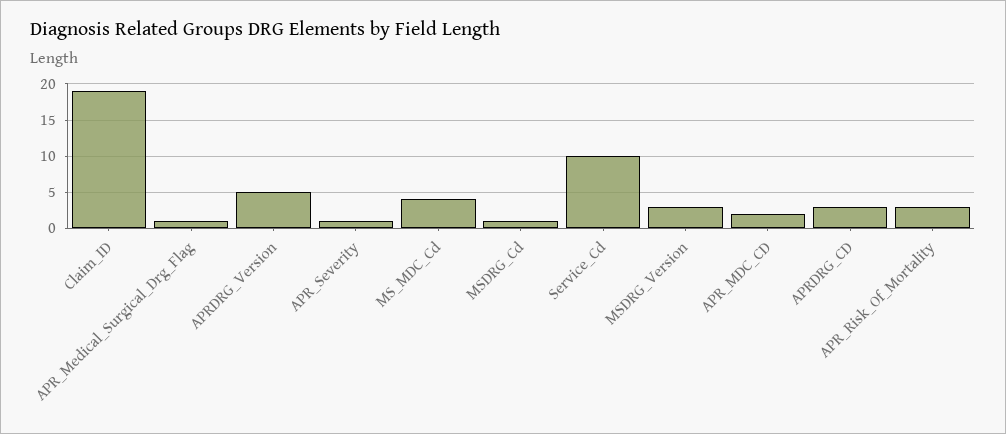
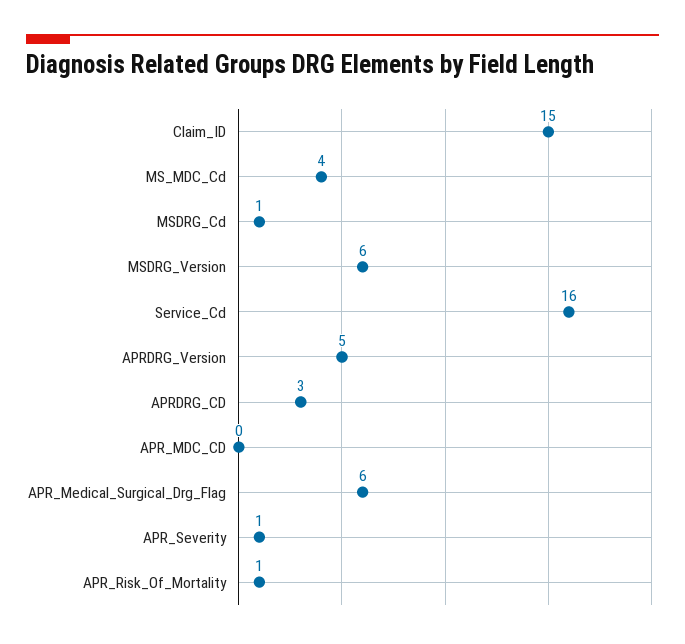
  {
-   "Claim_ID": 19,
+   "Claim_ID": 15,
-   "APR_Medical_Surgical_Drg_Flag": 1,
+   "APR_Medical_Surgical_Drg_Flag": 6,
    "APRDRG_Version": 5,
    "APR_Severity": 1,
    "MS_MDC_Cd": 4,
    "MSDRG_Cd": 1,
-   "Service_Cd": 10,
+   "Service_Cd": 16,
-   "MSDRG_Version": 3,
+   "MSDRG_Version": 6,
-   "APR_MDC_CD": 2,
+   "APR_MDC_CD": 0,
    "APRDRG_CD": 3,
-   "APR_Risk_Of_Mortality": 3
+   "APR_Risk_Of_Mortality": 1
  }

